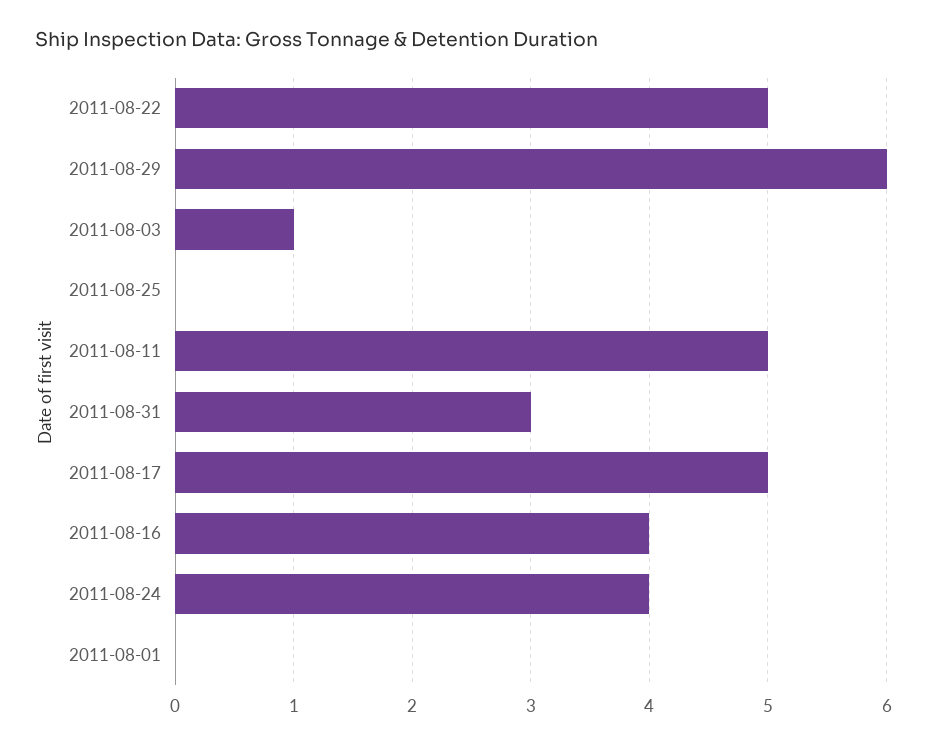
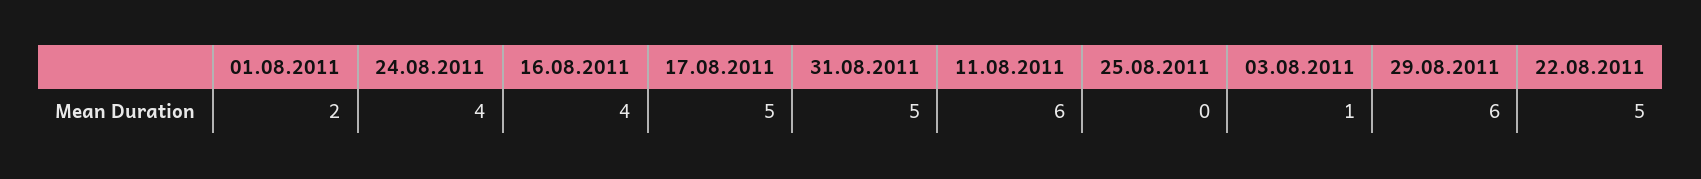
  {
    "2011-08-22": 5,
    "2011-08-29": 6,
    "2011-08-03": 1,
    "2011-08-25": 0,
-   "2011-08-11": 5,
+   "2011-08-11": 6,
-   "2011-08-31": 3,
+   "2011-08-31": 5,
    "2011-08-17": 5,
    "2011-08-16": 4,
    "2011-08-24": 4,
-   "2011-08-01": 0
+   "2011-08-01": 2
  }

